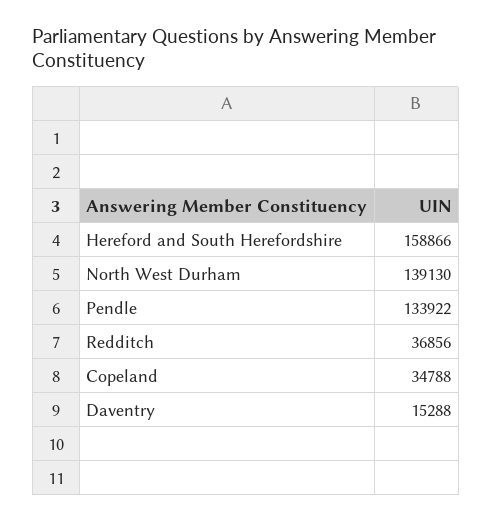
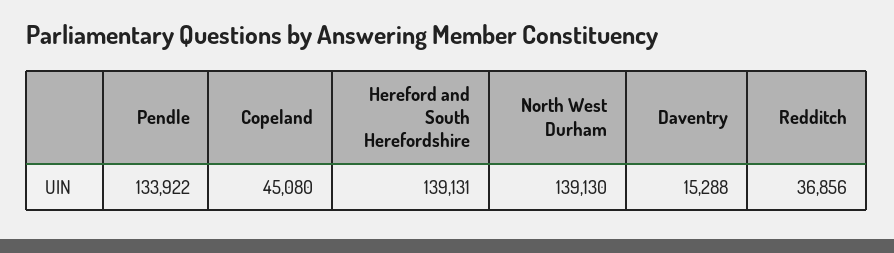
  {
-   "Hereford and South Herefordshire": 158866,
+   "Hereford and South Herefordshire": 139131,
    "North West Durham": 139130,
    "Pendle": 133922,
    "Redditch": 36856,
-   "Copeland": 34788,
+   "Copeland": 45080,
    "Daventry": 15288
  }

